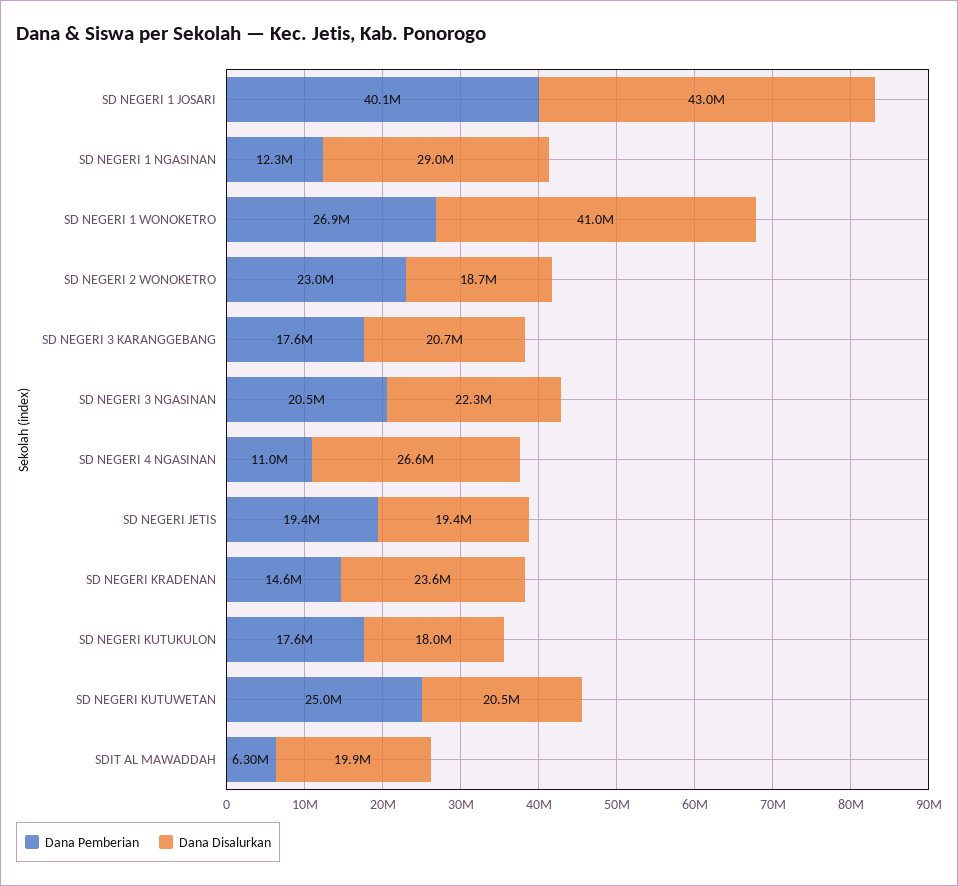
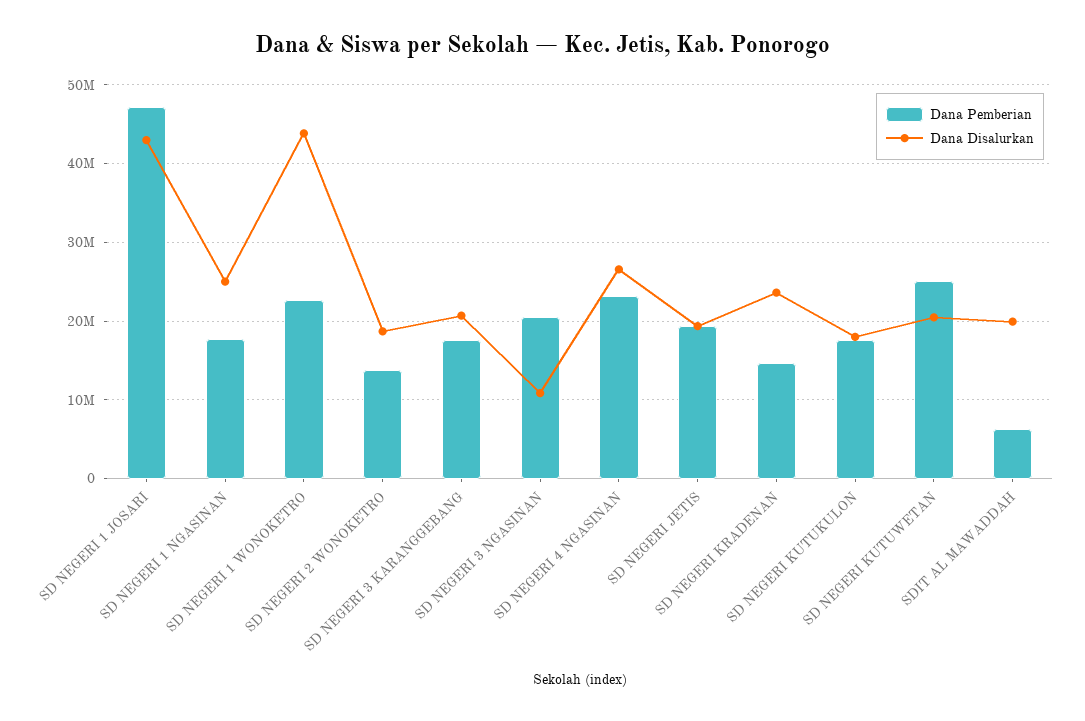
  {
    "Dana Pemberian": {
-     "SD NEGERI 1 JOSARI": 40100000,
+     "SD NEGERI 1 JOSARI": 47000000,
-     "SD NEGERI 1 NGASINAN": 12300000,
+     "SD NEGERI 1 NGASINAN": 18000000,
-     "SD NEGERI 1 WONOKETRO": 26900000,
+     "SD NEGERI 1 WONOKETRO": 23000000,
-     "SD NEGERI 2 WONOKETRO": 23000000,
+     "SD NEGERI 2 WONOKETRO": 14000000,
      "SD NEGERI 3 KARANGGEBANG": 17600000,
      "SD NEGERI 3 NGASINAN": 20500000,
-     "SD NEGERI 4 NGASINAN": 11000000,
+     "SD NEGERI 4 NGASINAN": 23000000,
      "SD NEGERI JETIS": 19400000,
      "SD NEGERI KRADENAN": 14600000,
      "SD NEGERI KUTUKULON": 17600000,
      "SD NEGERI KUTUWETAN": 25000000,
      "SDIT AL MAWADDAH": 6300000
    },
    "Dana Disalurkan": {
      "SD NEGERI 1 JOSARI": 43000000,
-     "SD NEGERI 1 NGASINAN": 29000000,
+     "SD NEGERI 1 NGASINAN": 25000000,
-     "SD NEGERI 1 WONOKETRO": 41000000,
+     "SD NEGERI 1 WONOKETRO": 44000000,
      "SD NEGERI 2 WONOKETRO": 18700000,
      "SD NEGERI 3 KARANGGEBANG": 20700000,
-     "SD NEGERI 3 NGASINAN": 22300000,
+     "SD NEGERI 3 NGASINAN": 11000000,
      "SD NEGERI 4 NGASINAN": 26600000,
      "SD NEGERI JETIS": 19400000,
      "SD NEGERI KRADENAN": 23600000,
      "SD NEGERI KUTUKULON": 18000000,
      "SD NEGERI KUTUWETAN": 20500000,
      "SDIT AL MAWADDAH": 19900000
    }
  }

